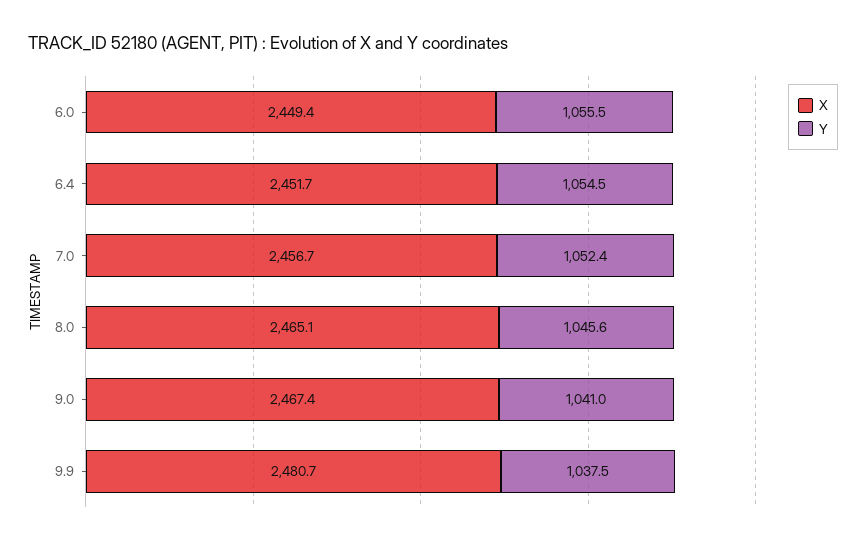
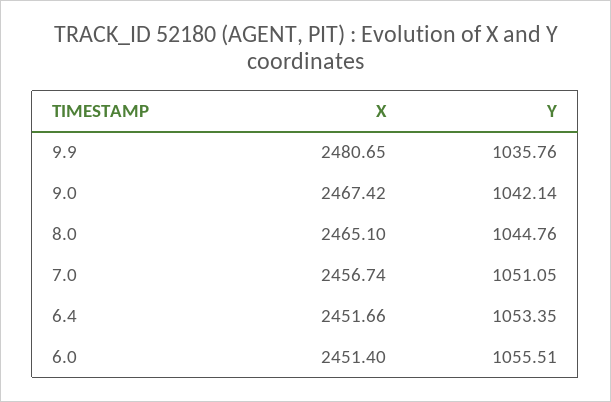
  {
    "X": {
-     "6.0": 2449.4,
+     "6.0": 2451.4,
      "6.4": 2451.66,
      "7.0": 2456.74,
      "8.0": 2465.1,
      "9.0": 2467.42,
      "9.9": 2480.65
    },
    "Y": {
      "6.0": 1055.51,
-     "6.4": 1054.5,
+     "6.4": 1053.35,
-     "7.0": 1052.4,
+     "7.0": 1051.05,
-     "8.0": 1045.6,
+     "8.0": 1044.76,
-     "9.0": 1041,
+     "9.0": 1042.14,
-     "9.9": 1037.5
+     "9.9": 1035.76
    }
  }

